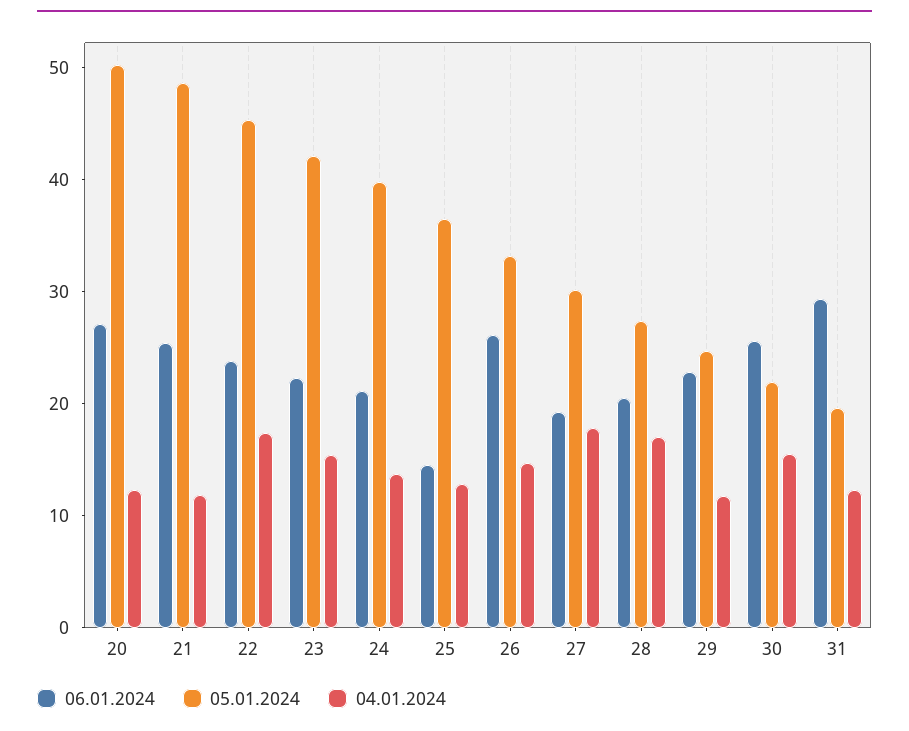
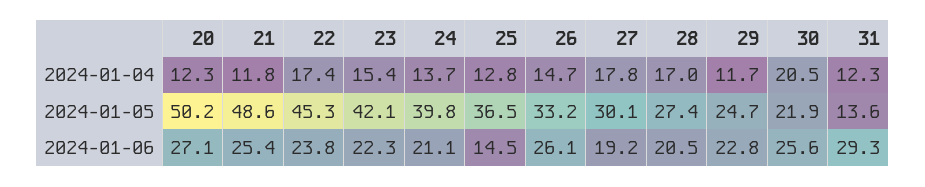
  {
    "06.01.2024": {
      "20": 27.1,
      "21": 25.4,
      "22": 23.8,
      "23": 22.3,
      "24": 21.1,
      "25": 14.5,
      "26": 26.1,
      "27": 19.2,
      "28": 20.5,
      "29": 22.8,
      "30": 25.6,
      "31": 29.3
    },
    "05.01.2024": {
      "20": 50.2,
      "21": 48.6,
      "22": 45.3,
      "23": 42.1,
      "24": 39.8,
      "25": 36.5,
      "26": 33.2,
      "27": 30.1,
      "28": 27.4,
      "29": 24.7,
      "30": 21.9,
-     "31": 20
+     "31": 13.6
    },
    "04.01.2024": {
      "20": 12.3,
      "21": 11.8,
      "22": 17.4,
      "23": 15.4,
      "24": 13.7,
      "25": 12.8,
      "26": 14.7,
      "27": 17.8,
      "28": 17,
      "29": 11.7,
-     "30": 16,
+     "30": 20.5,
      "31": 12.3
    }
  }

